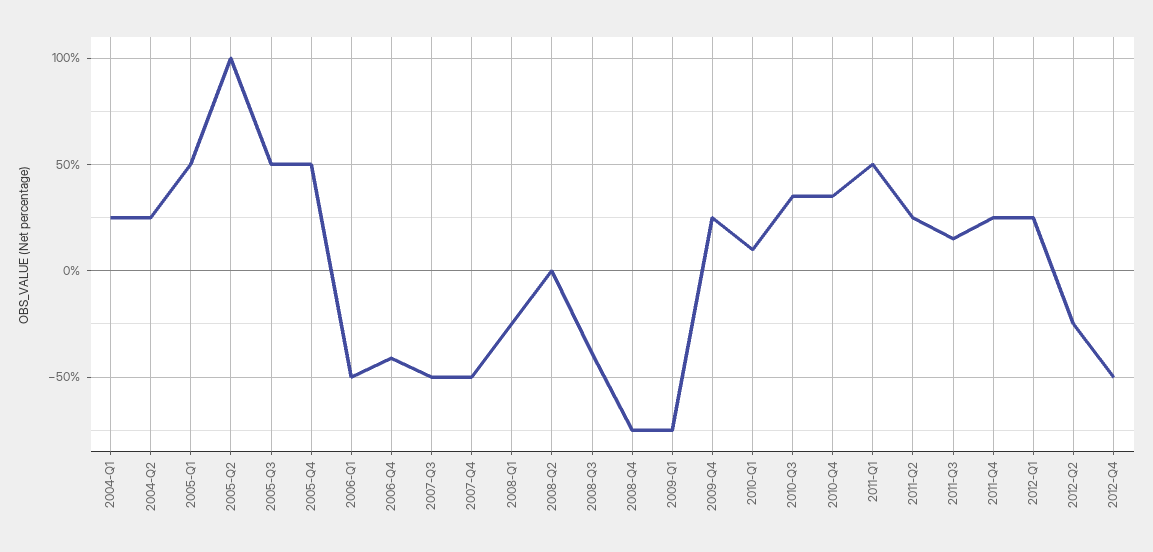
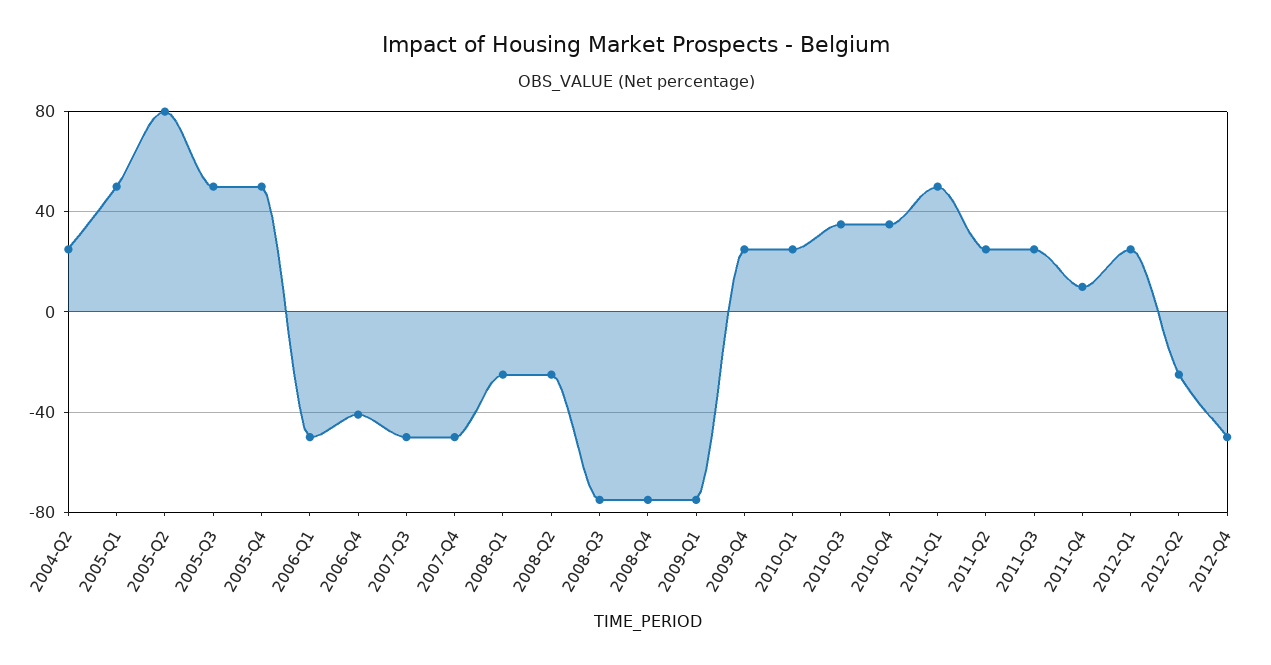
  {
-   "2004-Q1": 25,
    "2004-Q2": 25,
    "2005-Q1": 50,
-   "2005-Q2": 100,
+   "2005-Q2": 80,
    "2005-Q3": 50,
    "2005-Q4": 50,
    "2006-Q1": -50,
    "2006-Q4": -40,
    "2007-Q3": -50,
    "2007-Q4": -50,
    "2008-Q1": -25,
-   "2008-Q2": 0,
+   "2008-Q2": -25,
-   "2008-Q3": -40,
+   "2008-Q3": -75,
    "2008-Q4": -75,
    "2009-Q1": -75,
    "2009-Q4": 25,
-   "2010-Q1": 10,
+   "2010-Q1": 25,
    "2010-Q3": 35,
    "2010-Q4": 35,
    "2011-Q1": 50,
    "2011-Q2": 25,
-   "2011-Q3": 15,
+   "2011-Q3": 25,
-   "2011-Q4": 25,
+   "2011-Q4": 10,
    "2012-Q1": 25,
    "2012-Q2": -25,
    "2012-Q4": -50
  }

